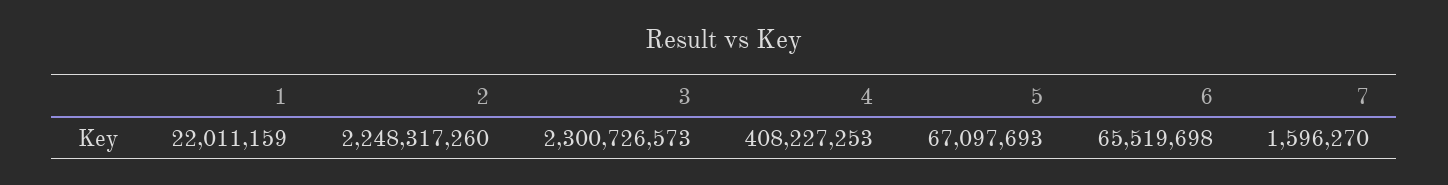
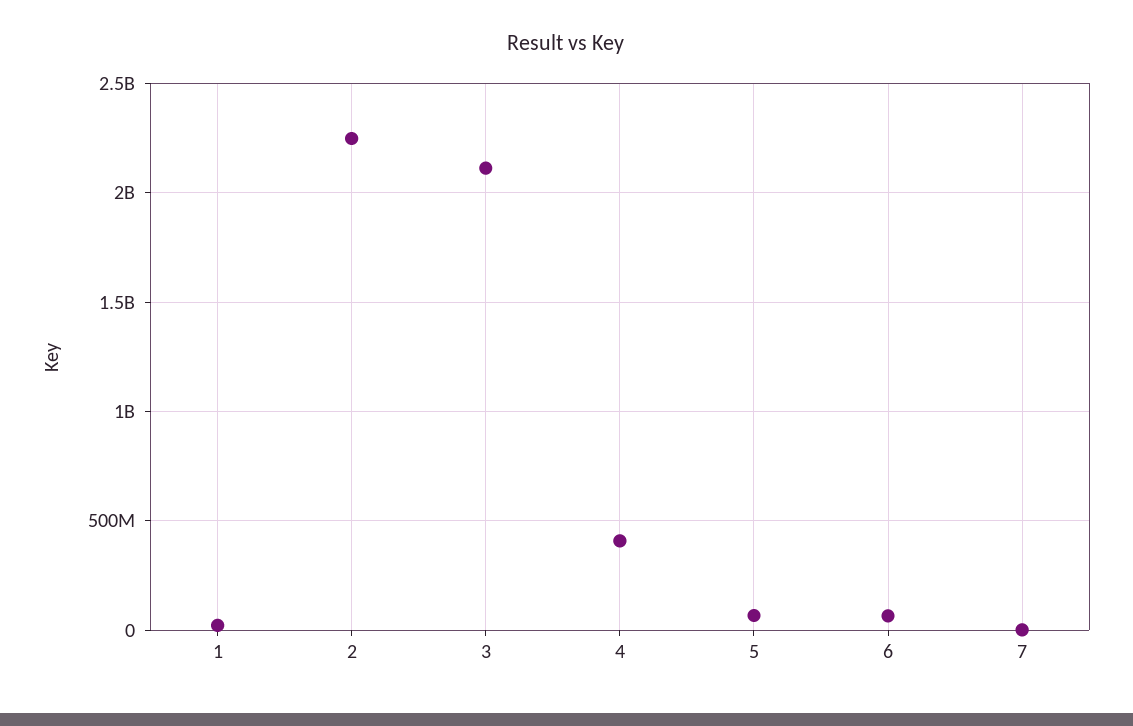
  {
    "1": 22011159,
    "2": 2248317260,
-   "3": 2300726573,
+   "3": 2100000000,
    "4": 408227253,
    "5": 67097693,
    "6": 65519698,
    "7": 1596270
  }

